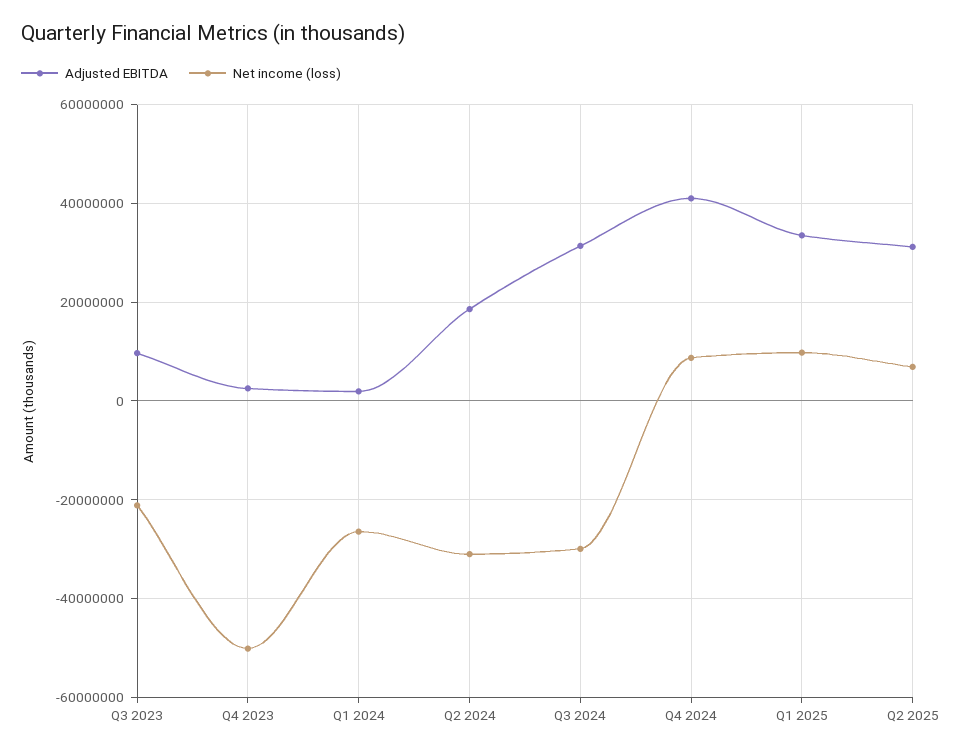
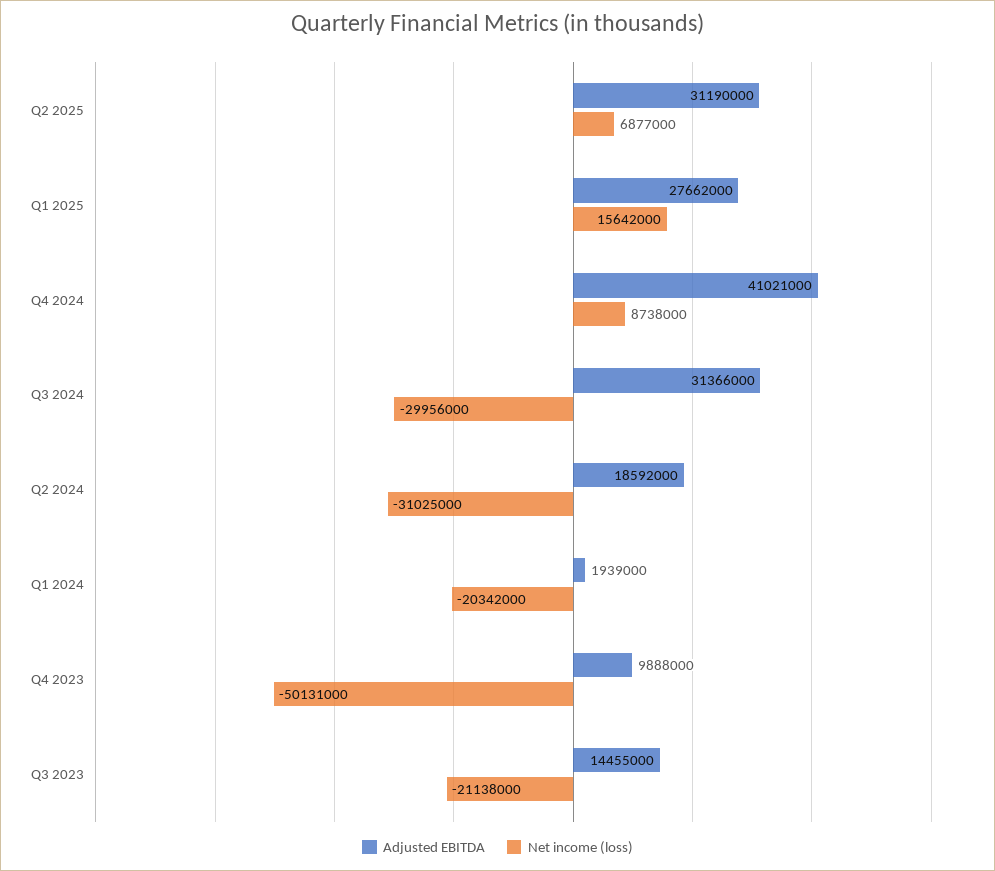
  {
    "Adjusted EBITDA": {
-     "Q3 2023": 10000000,
+     "Q3 2023": 14455000,
-     "Q4 2023": 2000000,
+     "Q4 2023": 9888000,
      "Q1 2024": 1939000,
      "Q2 2024": 18592000,
      "Q3 2024": 31366000,
      "Q4 2024": 41021000,
-     "Q1 2025": 34000000,
+     "Q1 2025": 27662000,
      "Q2 2025": 31190000
    },
    "Net income (loss)": {
      "Q3 2023": -21138000,
      "Q4 2023": -50131000,
-     "Q1 2024": -26000000,
+     "Q1 2024": -20342000,
      "Q2 2024": -31025000,
      "Q3 2024": -29956000,
      "Q4 2024": 8738000,
-     "Q1 2025": 10000000,
+     "Q1 2025": 15642000,
      "Q2 2025": 6877000
    }
  }

